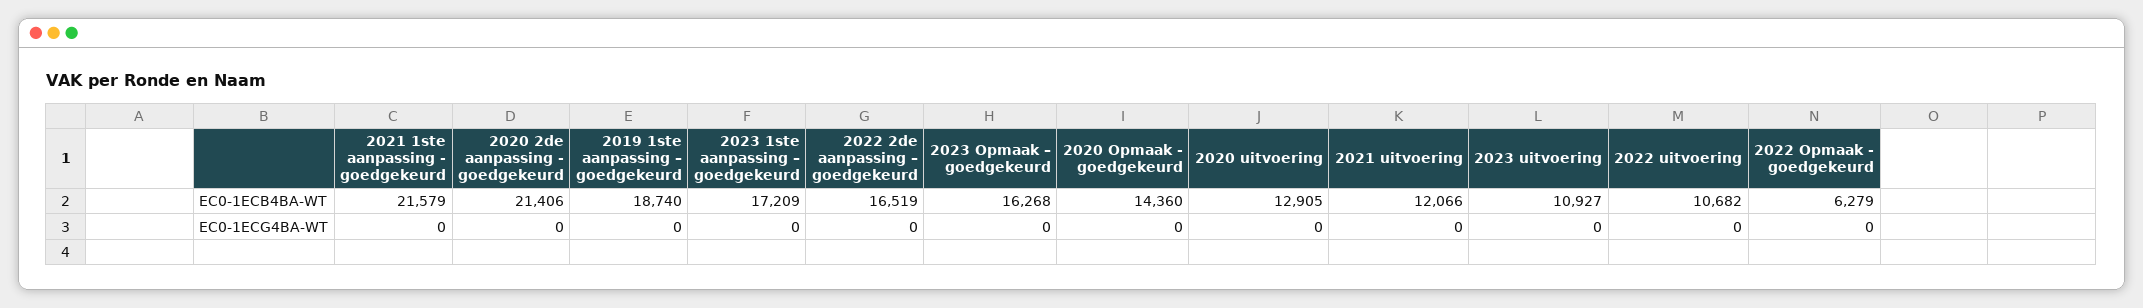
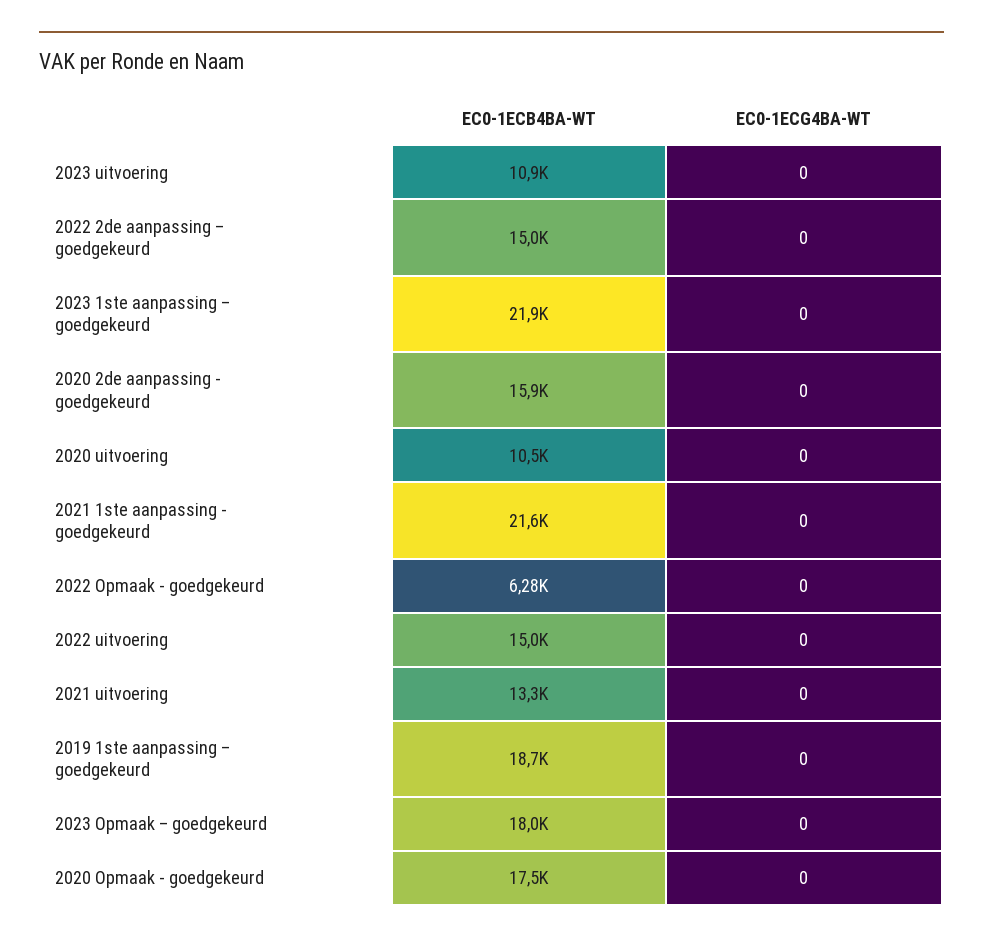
  {
    "2021 1ste aanpassing - goedgekeurd": {
      "EC0-1ECB4BA-WT": 21579,
      "EC0-1ECG4BA-WT": 0
    },
    "2020 2de aanpassing - goedgekeurd": {
-     "EC0-1ECB4BA-WT": 21406,
+     "EC0-1ECB4BA-WT": 15900,
      "EC0-1ECG4BA-WT": 0
    },
    "2019 1ste aanpassing – goedgekeurd": {
      "EC0-1ECB4BA-WT": 18740,
      "EC0-1ECG4BA-WT": 0
    },
    "2023 1ste aanpassing – goedgekeurd": {
-     "EC0-1ECB4BA-WT": 17209,
+     "EC0-1ECB4BA-WT": 21900,
      "EC0-1ECG4BA-WT": 0
    },
    "2022 2de aanpassing – goedgekeurd": {
-     "EC0-1ECB4BA-WT": 16519,
+     "EC0-1ECB4BA-WT": 15000,
      "EC0-1ECG4BA-WT": 0
    },
    "2023 Opmaak – goedgekeurd": {
-     "EC0-1ECB4BA-WT": 16268,
+     "EC0-1ECB4BA-WT": 18000,
      "EC0-1ECG4BA-WT": 0
    },
    "2020 Opmaak - goedgekeurd": {
-     "EC0-1ECB4BA-WT": 14360,
+     "EC0-1ECB4BA-WT": 17500,
      "EC0-1ECG4BA-WT": 0
    },
    "2020 uitvoering": {
-     "EC0-1ECB4BA-WT": 12905,
+     "EC0-1ECB4BA-WT": 10500,
      "EC0-1ECG4BA-WT": 0
    },
    "2021 uitvoering": {
-     "EC0-1ECB4BA-WT": 12066,
+     "EC0-1ECB4BA-WT": 13300,
      "EC0-1ECG4BA-WT": 0
    },
    "2023 uitvoering": {
      "EC0-1ECB4BA-WT": 10927,
      "EC0-1ECG4BA-WT": 0
    },
    "2022 uitvoering": {
-     "EC0-1ECB4BA-WT": 10682,
+     "EC0-1ECB4BA-WT": 15000,
      "EC0-1ECG4BA-WT": 0
    },
    "2022 Opmaak - goedgekeurd": {
      "EC0-1ECB4BA-WT": 6279,
      "EC0-1ECG4BA-WT": 0
    }
  }

